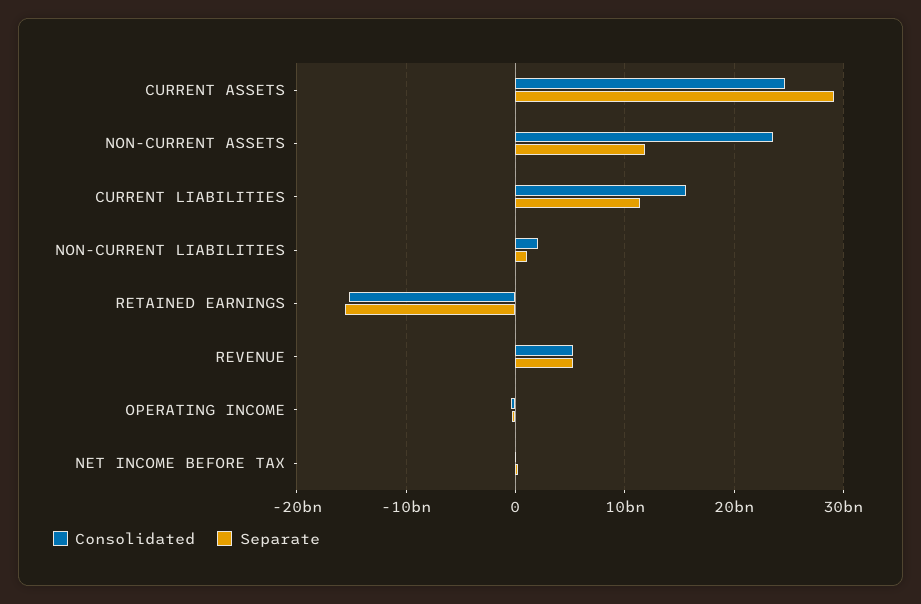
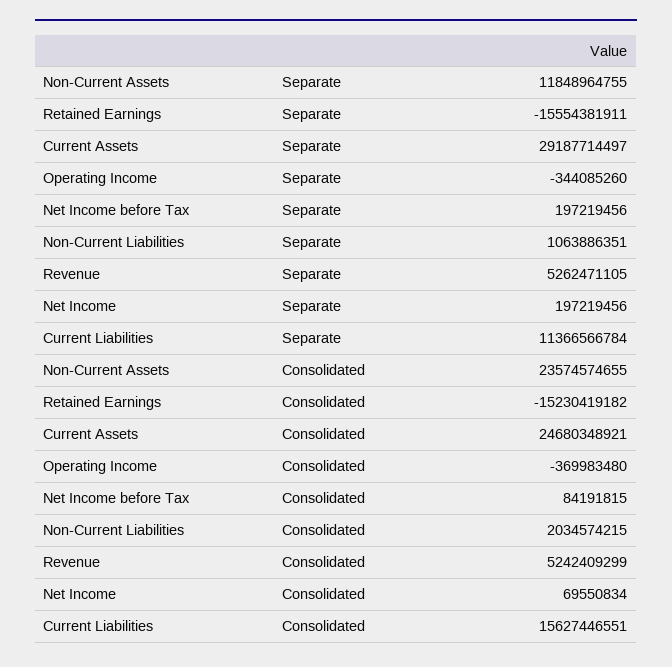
  {
    "Consolidated": {
      "CURRENT ASSETS": 24680348921,
      "NON-CURRENT ASSETS": 23574574655,
      "CURRENT LIABILITIES": 15627446551,
      "NON-CURRENT LIABILITIES": 2034574215,
      "RETAINED EARNINGS": -15230419182,
      "REVENUE": 5242409299,
      "OPERATING INCOME": -369983480,
-     "NET INCOME BEFORE TAX": 84191815
+     "NET INCOME BEFORE TAX": 84191815,
+     "Net Income": 69550834
    },
    "Separate": {
      "CURRENT ASSETS": 29187714497,
      "NON-CURRENT ASSETS": 11848964755,
      "CURRENT LIABILITIES": 11366566784,
      "NON-CURRENT LIABILITIES": 1063886351,
      "RETAINED EARNINGS": -15554381911,
      "REVENUE": 5262471105,
      "OPERATING INCOME": -344085260,
-     "NET INCOME BEFORE TAX": 197219456
+     "NET INCOME BEFORE TAX": 197219456,
+     "Net Income": 197219456
    }
  }

